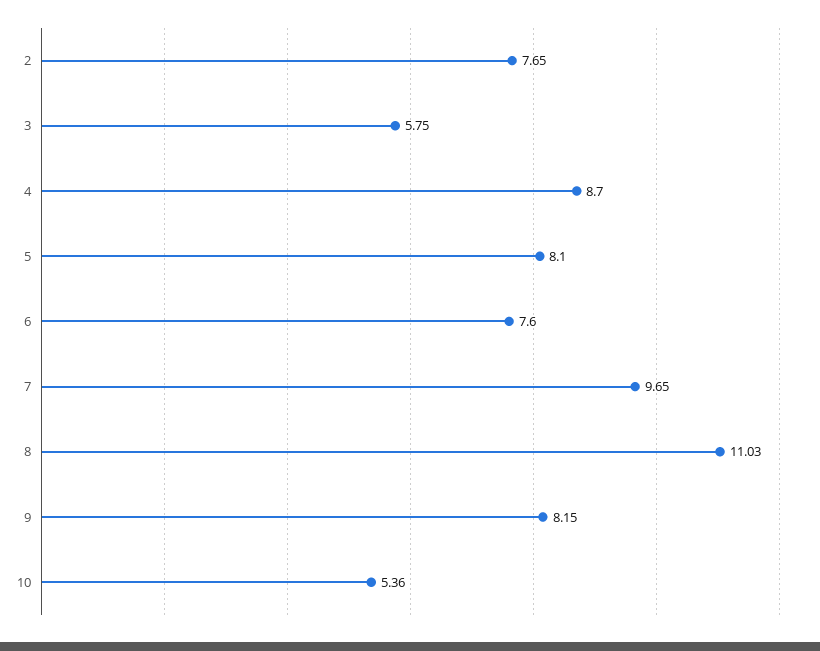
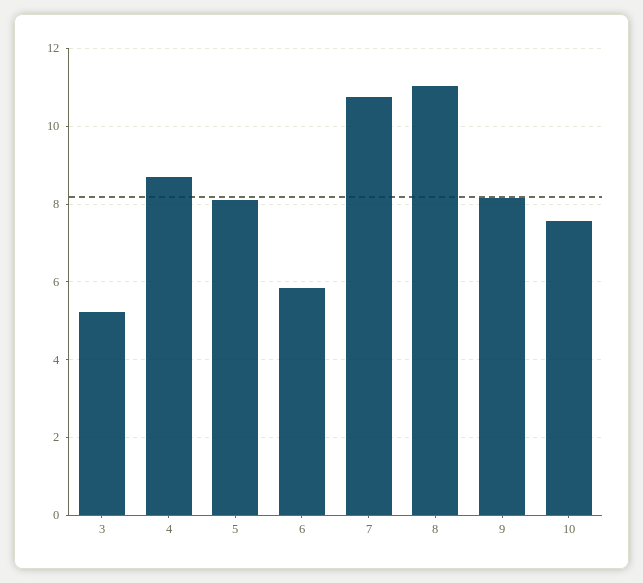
  {
-   "2": 7.65,
-   "3": 5.75,
+   "3": 5.2,
    "4": 8.7,
    "5": 8.1,
-   "6": 7.6,
+   "6": 5.8,
-   "7": 9.65,
+   "7": 10.8,
    "8": 11.03,
    "9": 8.15,
-   "10": 5.36
+   "10": 7.6
  }

